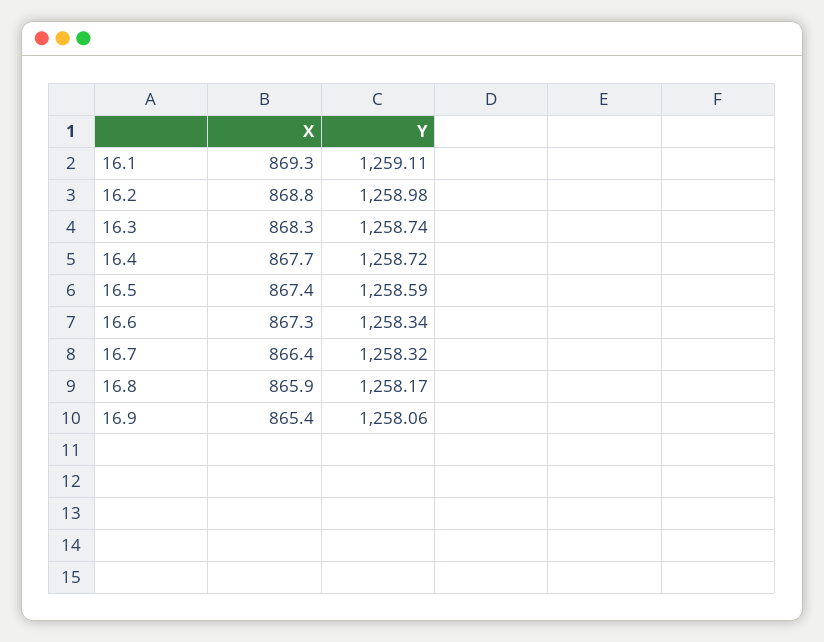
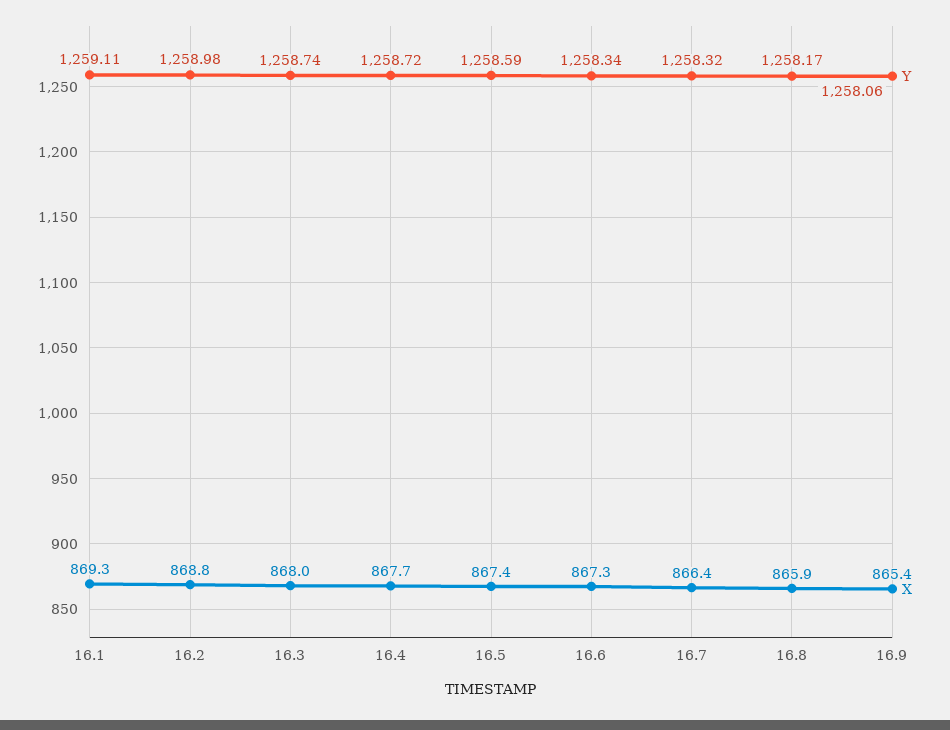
  {
    "X": {
      "16.1": 869.3,
      "16.2": 868.8,
-     "16.3": 868.3,
+     "16.3": 868,
      "16.4": 867.7,
      "16.5": 867.4,
      "16.6": 867.3,
      "16.7": 866.4,
      "16.8": 865.9,
      "16.9": 865.4
    },
    "Y": {
      "16.1": 1259.11,
      "16.2": 1258.98,
      "16.3": 1258.74,
      "16.4": 1258.72,
      "16.5": 1258.59,
      "16.6": 1258.34,
      "16.7": 1258.32,
      "16.8": 1258.17,
      "16.9": 1258.06
    }
  }

